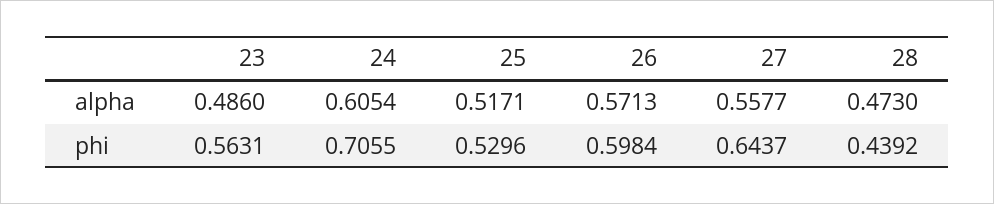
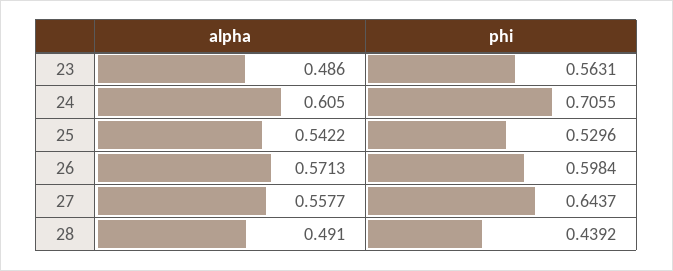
  {
    "23": {
      "alpha": 0.486,
      "phi": 0.5631
    },
    "24": {
-     "alpha": 0.6054,
+     "alpha": 0.605,
      "phi": 0.7055
    },
    "25": {
-     "alpha": 0.5171,
+     "alpha": 0.5422,
      "phi": 0.5296
    },
    "26": {
      "alpha": 0.5713,
      "phi": 0.5984
    },
    "27": {
      "alpha": 0.5577,
      "phi": 0.6437
    },
    "28": {
-     "alpha": 0.473,
+     "alpha": 0.491,
      "phi": 0.4392
    }
  }

